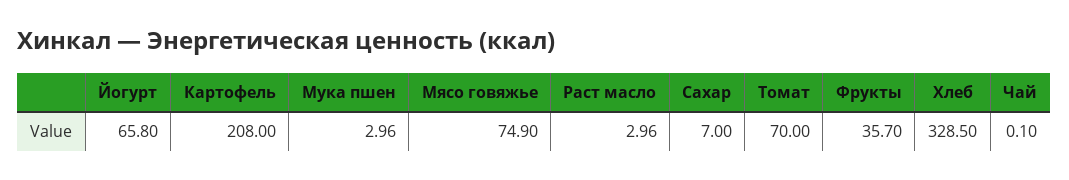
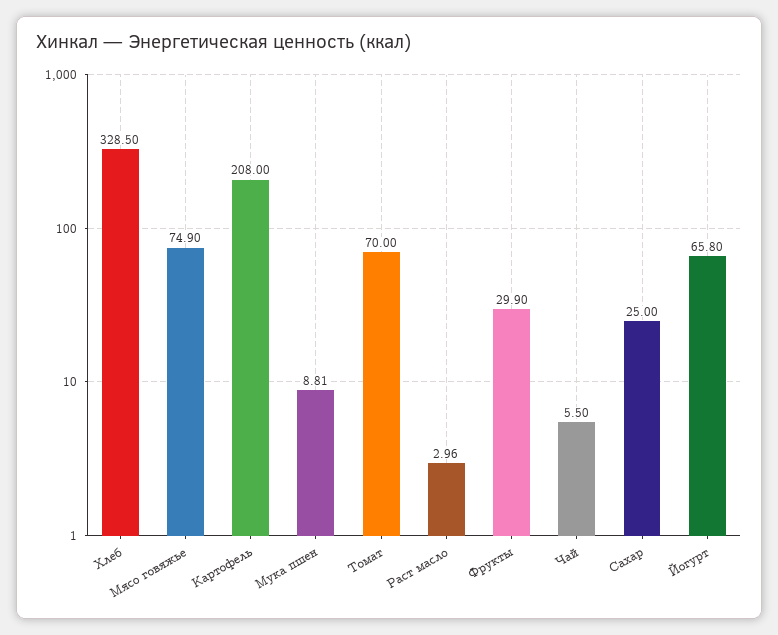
  {
    "Йогурт": 65.8,
    "Картофель": 208,
-   "Мука пшен": 2.96,
+   "Мука пшен": 8.81,
    "Мясо говяжье": 74.9,
    "Раст масло": 2.96,
-   "Сахар": 7,
+   "Сахар": 25,
    "Томат": 70,
-   "Фрукты": 35.7,
+   "Фрукты": 29.9,
    "Хлеб": 328.5,
-   "Чай": 0.1
+   "Чай": 5.5
  }

